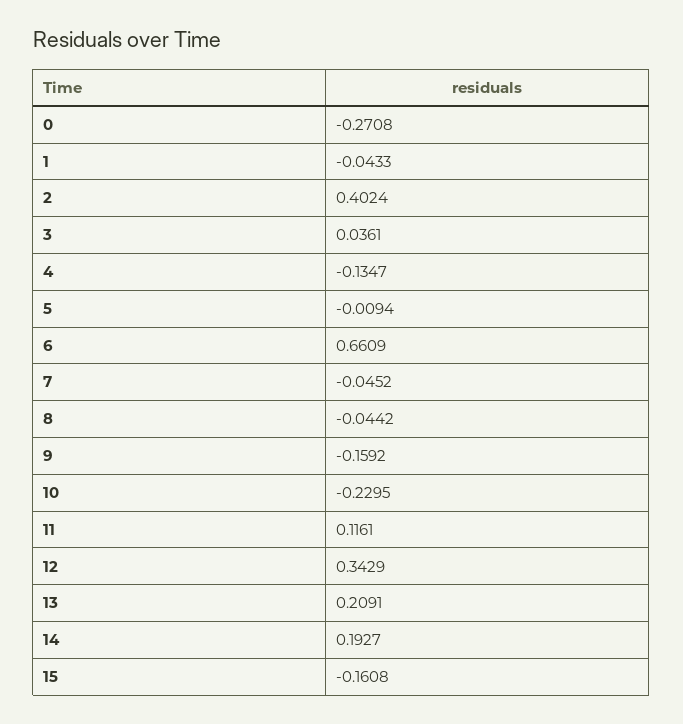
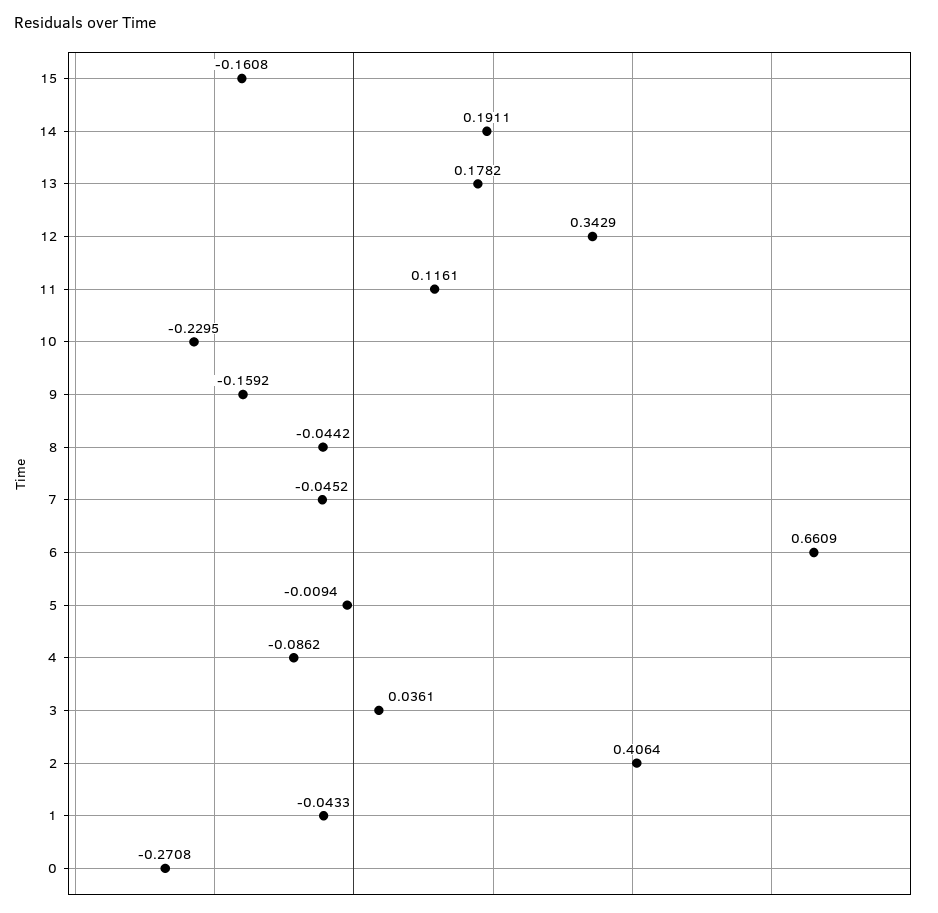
  {
    "0": -0.2708,
    "1": -0.0433,
-   "2": 0.4024,
+   "2": 0.4064,
    "3": 0.0361,
-   "4": -0.1347,
+   "4": -0.0862,
    "5": -0.0094,
    "6": 0.6609,
    "7": -0.0452,
    "8": -0.0442,
    "9": -0.1592,
    "10": -0.2295,
    "11": 0.1161,
    "12": 0.3429,
-   "13": 0.2091,
+   "13": 0.1782,
-   "14": 0.1927,
+   "14": 0.1911,
    "15": -0.1608
  }

